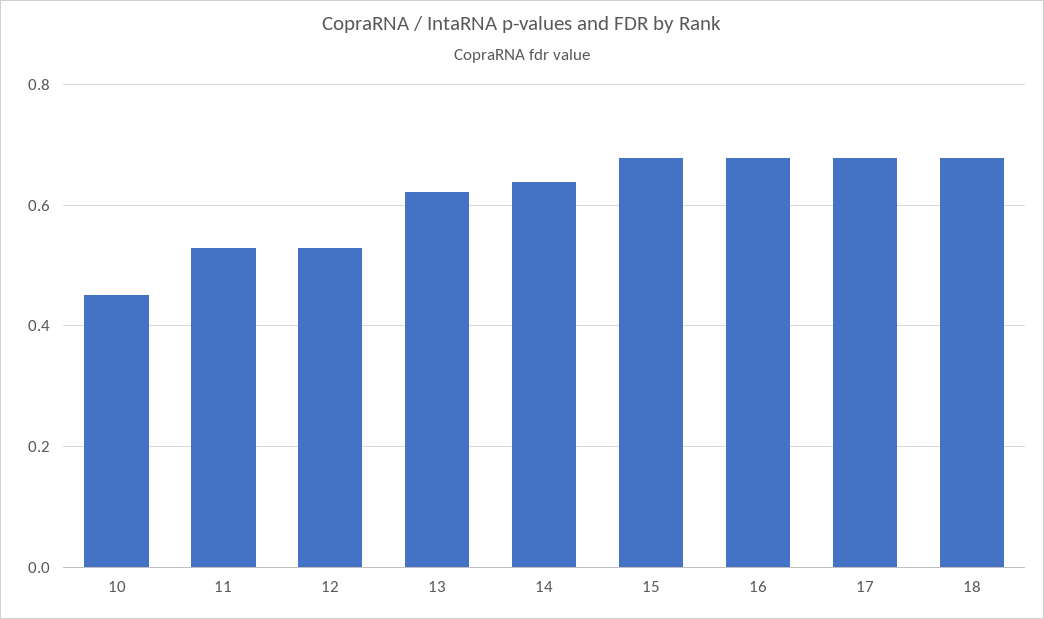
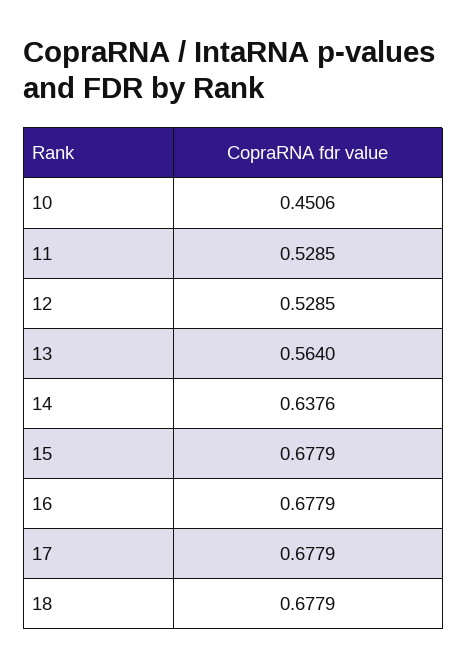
  {
    "10": 0.4506,
    "11": 0.5285,
    "12": 0.5285,
-   "13": 0.62,
+   "13": 0.564,
    "14": 0.6376,
    "15": 0.6779,
    "16": 0.6779,
    "17": 0.6779,
    "18": 0.6779
  }

